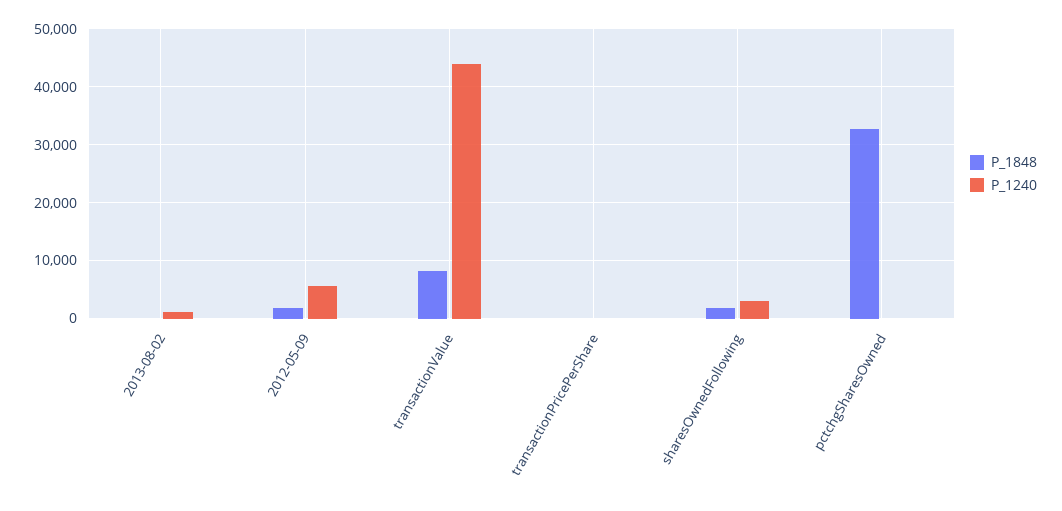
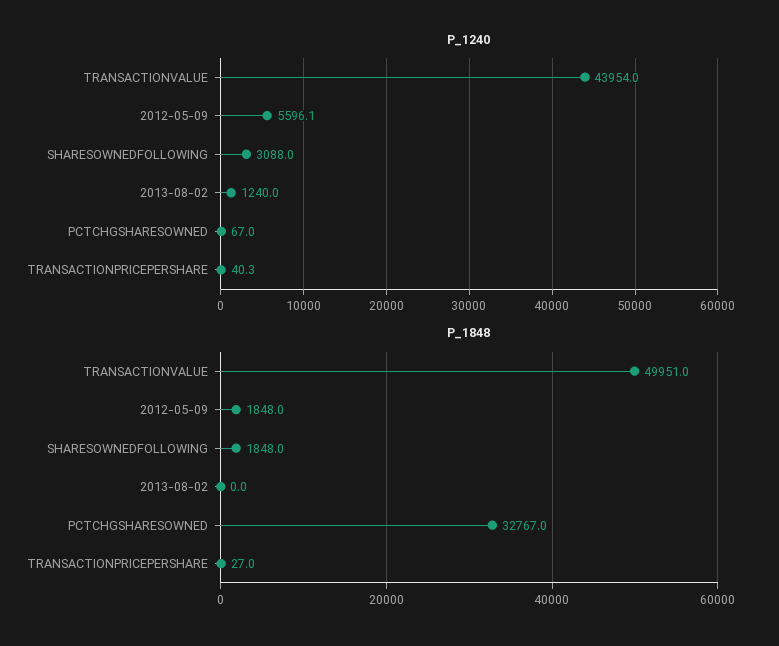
  {
    "P_1848": {
      "2013-08-02": 0,
      "2012-05-09": 1848,
-     "transactionValue": 8000,
+     "transactionValue": 49951,
      "transactionPricePerShare": 27,
      "sharesOwnedFollowing": 1848,
      "pctchgSharesOwned": 32767
    },
    "P_1240": {
      "2013-08-02": 1240,
      "2012-05-09": 5596.1,
      "transactionValue": 43954,
      "transactionPricePerShare": 40.3,
      "sharesOwnedFollowing": 3088,
      "pctchgSharesOwned": 67
    }
  }

